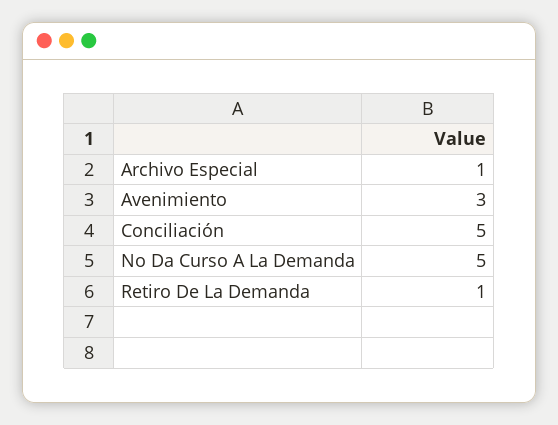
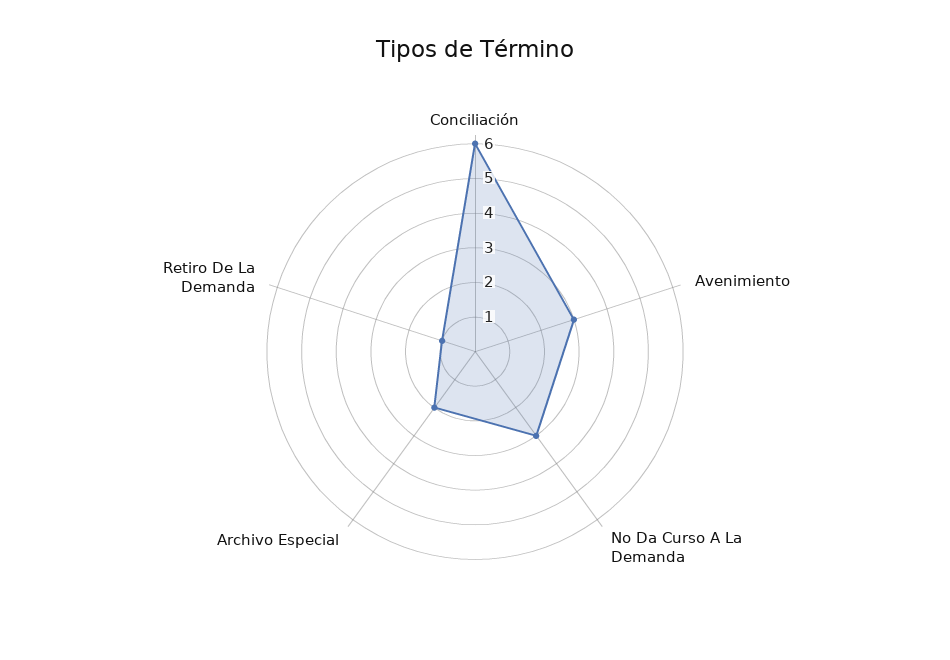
  {
-   "Archivo Especial": 1,
+   "Archivo Especial": 2,
    "Avenimiento": 3,
-   "Conciliación": 5,
+   "Conciliación": 6,
-   "No Da Curso A La Demanda": 5,
+   "No Da Curso A La Demanda": 3,
    "Retiro De La Demanda": 1
  }

